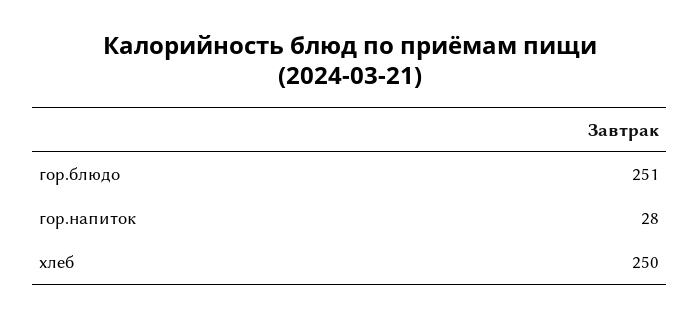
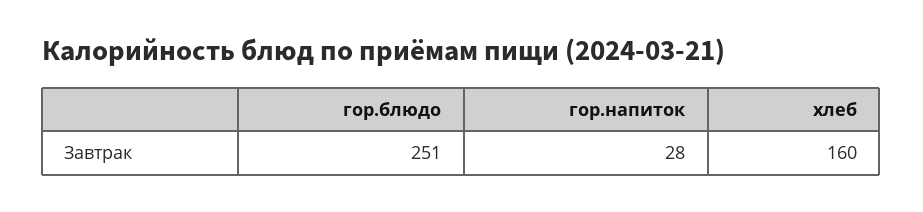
  {
    "гор.блюдо": 251,
    "гор.напиток": 28,
-   "хлеб": 250
+   "хлеб": 160
  }

